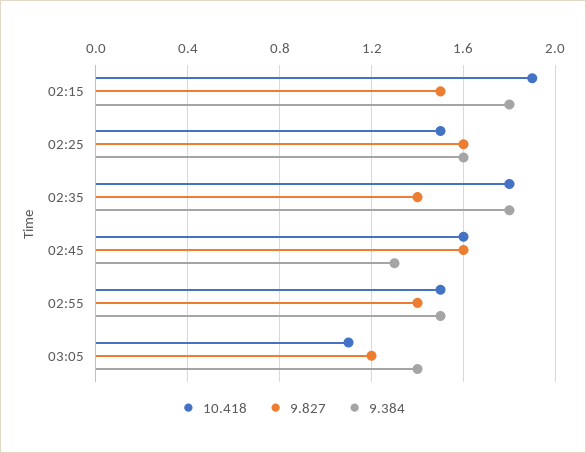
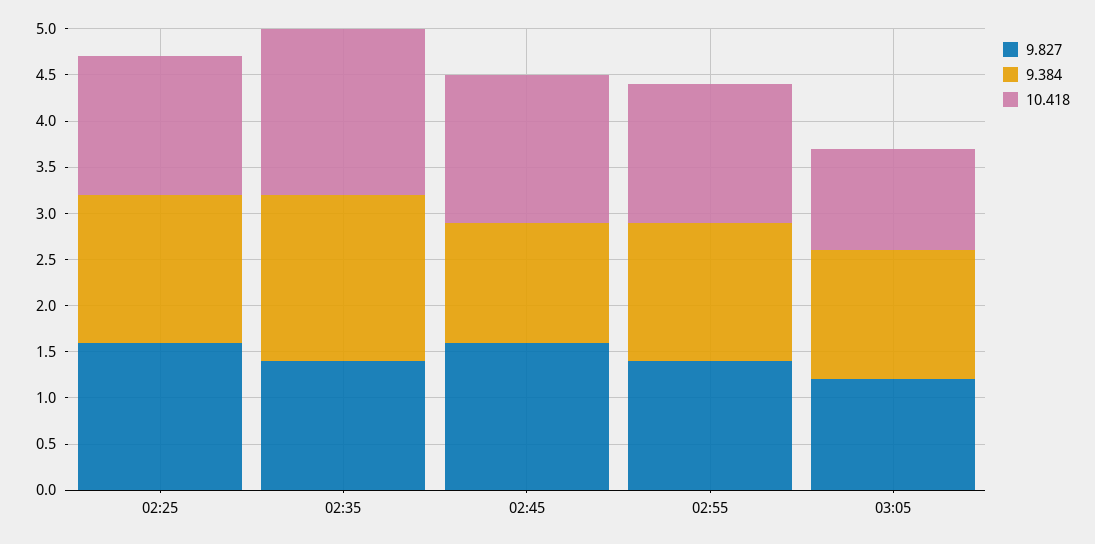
  {
    "10.418": {
-     "02:15": 1.9,
      "02:25": 1.5,
      "02:35": 1.8,
      "02:45": 1.6,
      "02:55": 1.5,
      "03:05": 1.1
    },
    "9.827": {
-     "02:15": 1.5,
      "02:25": 1.6,
      "02:35": 1.4,
      "02:45": 1.6,
      "02:55": 1.4,
      "03:05": 1.2
    },
    "9.384": {
-     "02:15": 1.8,
      "02:25": 1.6,
      "02:35": 1.8,
      "02:45": 1.3,
      "02:55": 1.5,
      "03:05": 1.4
    }
  }

